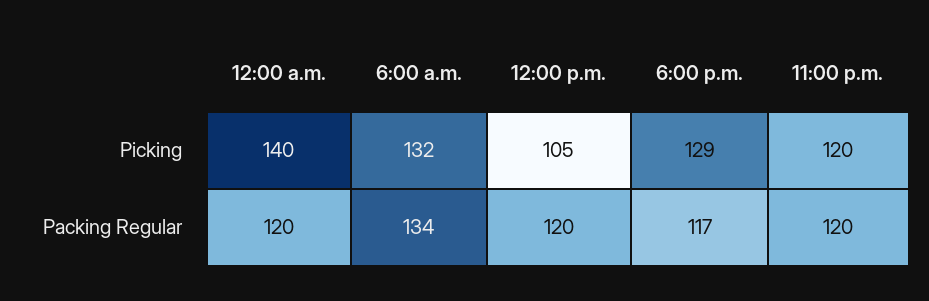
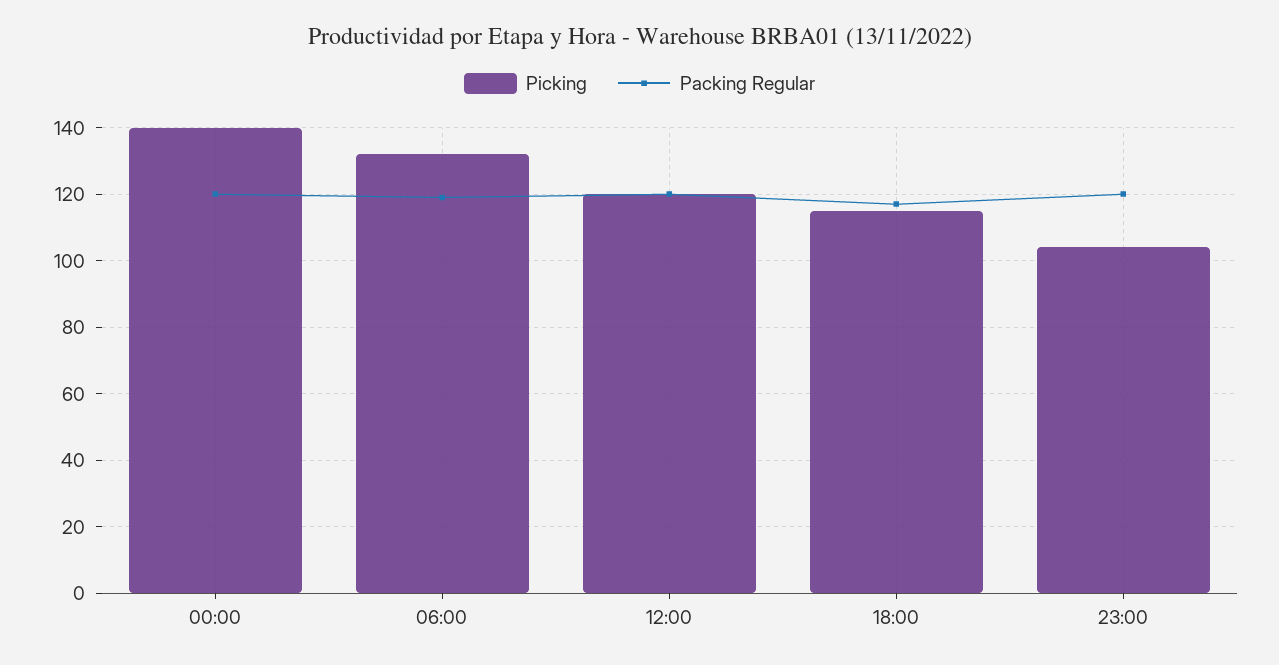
  {
    "Picking": {
      "12:00 a.m.": 140,
      "6:00 a.m.": 132,
-     "12:00 p.m.": 105,
+     "12:00 p.m.": 120,
-     "6:00 p.m.": 129,
+     "6:00 p.m.": 115,
-     "11:00 p.m.": 120
+     "11:00 p.m.": 105
    },
    "Packing Regular": {
      "12:00 a.m.": 120,
-     "6:00 a.m.": 134,
+     "6:00 a.m.": 120,
      "12:00 p.m.": 120,
      "6:00 p.m.": 117,
      "11:00 p.m.": 120
    }
  }

